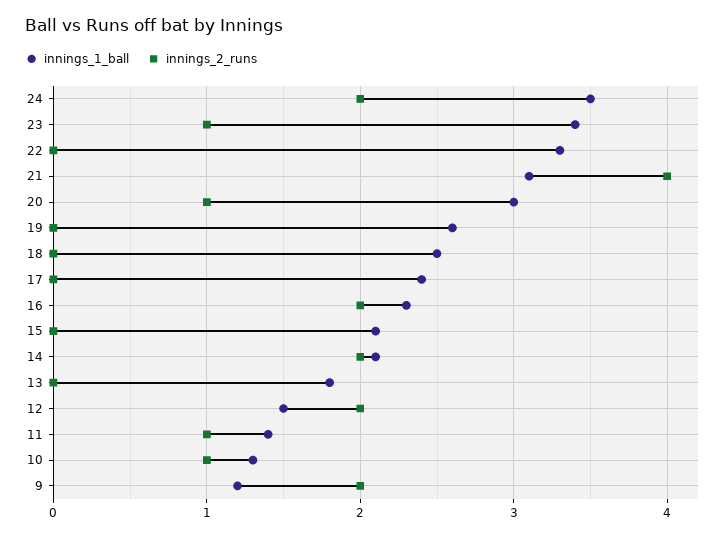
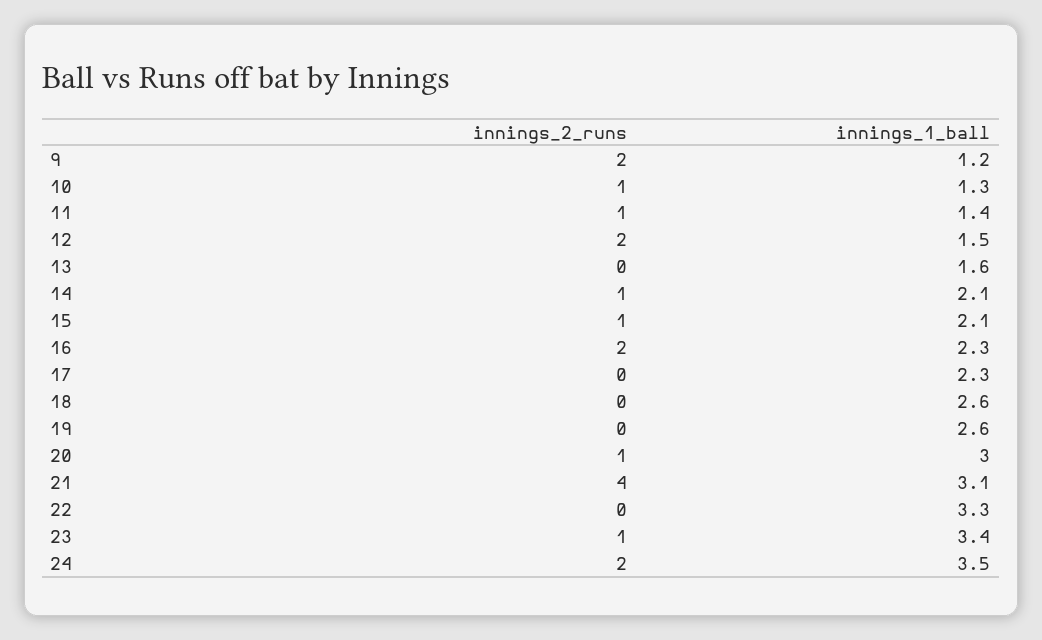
  {
    "innings_1_ball": {
      "24": 3.5,
      "23": 3.4,
      "22": 3.3,
      "21": 3.1,
      "20": 3,
      "19": 2.6,
-     "18": 2.5,
+     "18": 2.6,
-     "17": 2.4,
+     "17": 2.3,
      "16": 2.3,
      "15": 2.1,
      "14": 2.1,
-     "13": 1.8,
+     "13": 1.6,
      "12": 1.5,
      "11": 1.4,
      "10": 1.3,
      "9": 1.2
    },
    "innings_2_runs": {
      "24": 2,
      "23": 1,
      "22": 0,
      "21": 4,
      "20": 1,
      "19": 0,
      "18": 0,
      "17": 0,
      "16": 2,
-     "15": 0,
+     "15": 1,
-     "14": 2,
+     "14": 1,
      "13": 0,
      "12": 2,
      "11": 1,
      "10": 1,
      "9": 2
    }
  }

